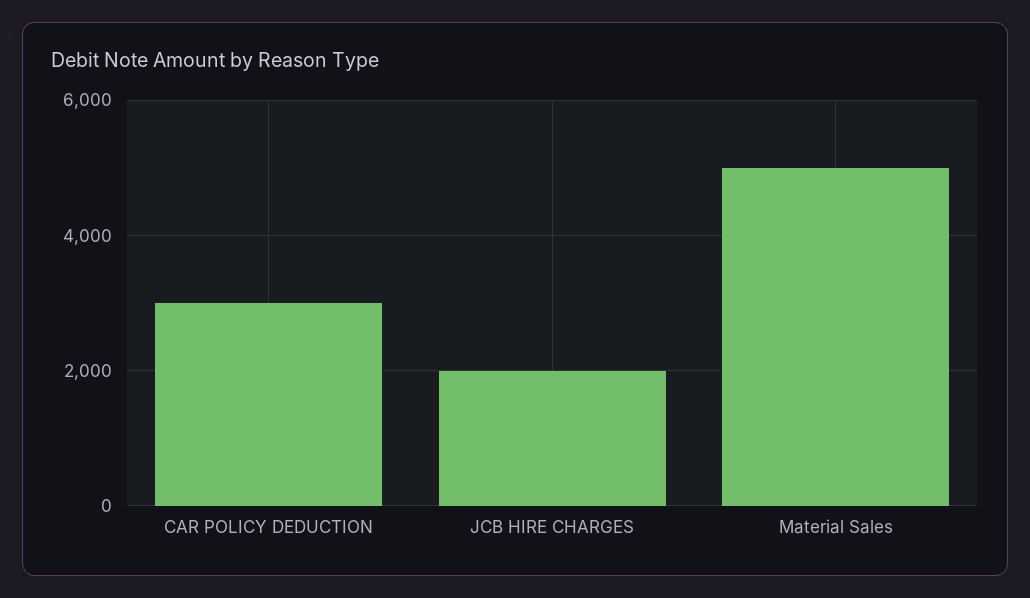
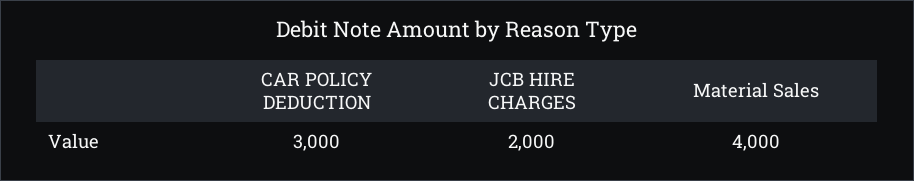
  {
    "CAR POLICY DEDUCTION": 3000,
    "JCB HIRE CHARGES": 2000,
-   "Material Sales": 5000
+   "Material Sales": 4000
  }

